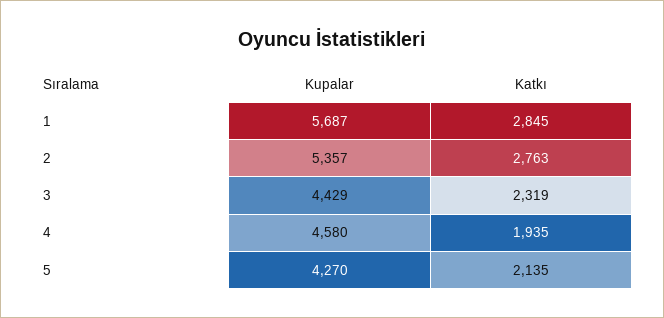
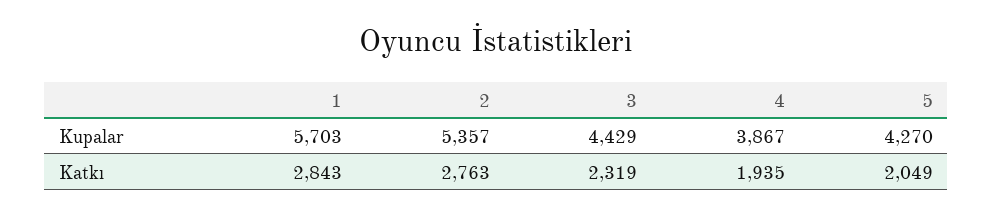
  {
    "Kupalar": {
-     "1": 5687,
+     "1": 5703,
      "2": 5357,
      "3": 4429,
-     "4": 4580,
+     "4": 3867,
      "5": 4270
    },
    "Katkı": {
-     "1": 2845,
+     "1": 2843,
      "2": 2763,
      "3": 2319,
      "4": 1935,
-     "5": 2135
+     "5": 2049
    }
  }

